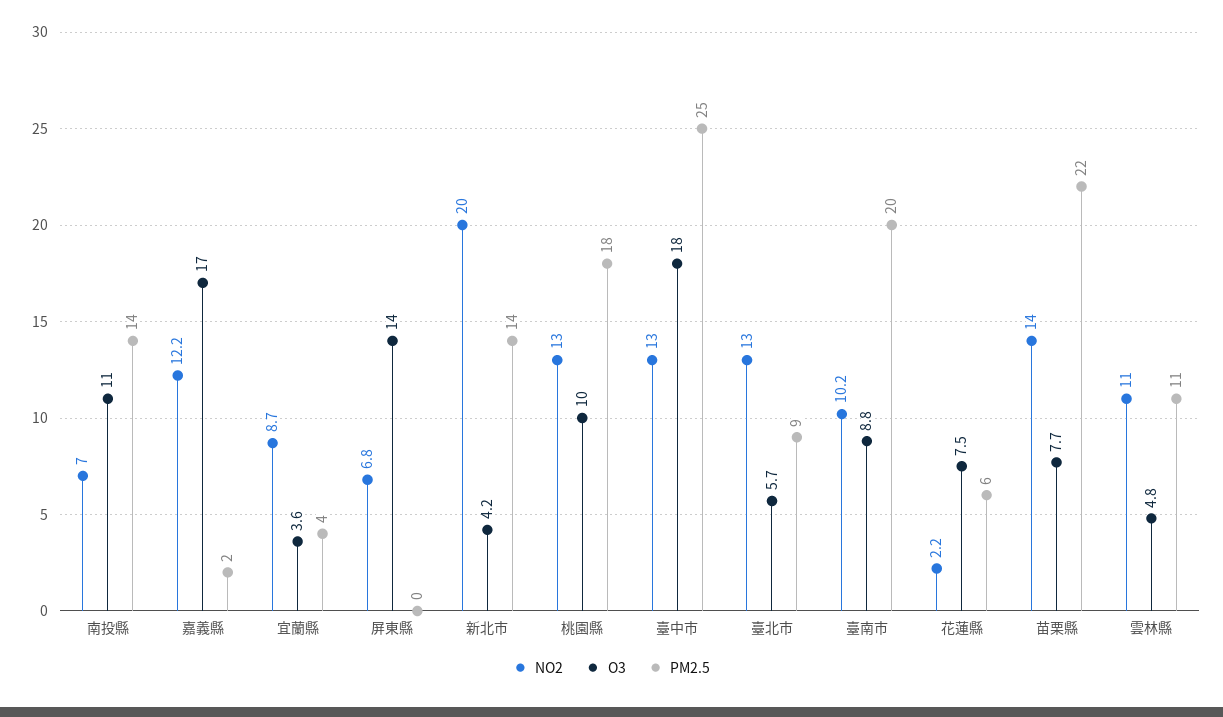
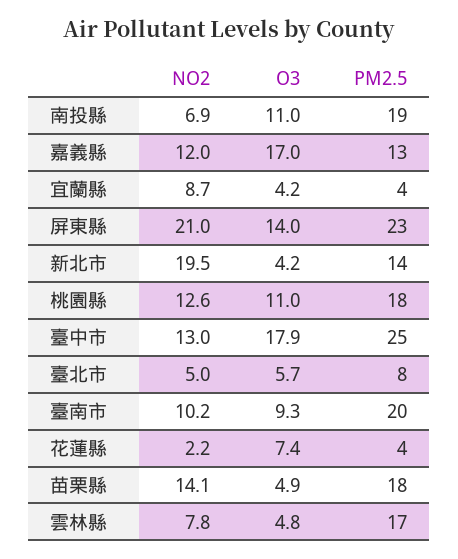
  {
    "NO2": {
-     "南投縣": 7,
+     "南投縣": 6.9,
-     "嘉義縣": 12.2,
+     "嘉義縣": 12,
      "宜蘭縣": 8.7,
-     "屏東縣": 6.8,
+     "屏東縣": 21,
-     "新北市": 20,
+     "新北市": 19.5,
-     "桃園縣": 13,
+     "桃園縣": 12.6,
      "臺中市": 13,
-     "臺北市": 13,
+     "臺北市": 5,
      "臺南市": 10.2,
      "花蓮縣": 2.2,
-     "苗栗縣": 14,
+     "苗栗縣": 14.1,
-     "雲林縣": 11
+     "雲林縣": 7.8
    },
    "O3": {
      "南投縣": 11,
      "嘉義縣": 17,
-     "宜蘭縣": 3.6,
+     "宜蘭縣": 4.2,
      "屏東縣": 14,
      "新北市": 4.2,
-     "桃園縣": 10,
+     "桃園縣": 11,
-     "臺中市": 18,
+     "臺中市": 17.9,
      "臺北市": 5.7,
-     "臺南市": 8.8,
+     "臺南市": 9.3,
-     "花蓮縣": 7.5,
+     "花蓮縣": 7.4,
-     "苗栗縣": 7.7,
+     "苗栗縣": 4.9,
      "雲林縣": 4.8
    },
    "PM2.5": {
-     "南投縣": 14,
+     "南投縣": 19,
-     "嘉義縣": 2,
+     "嘉義縣": 13,
      "宜蘭縣": 4,
-     "屏東縣": 0,
+     "屏東縣": 23,
      "新北市": 14,
      "桃園縣": 18,
      "臺中市": 25,
-     "臺北市": 9,
+     "臺北市": 8,
      "臺南市": 20,
-     "花蓮縣": 6,
+     "花蓮縣": 4,
-     "苗栗縣": 22,
+     "苗栗縣": 18,
-     "雲林縣": 11
+     "雲林縣": 17
    }
  }

